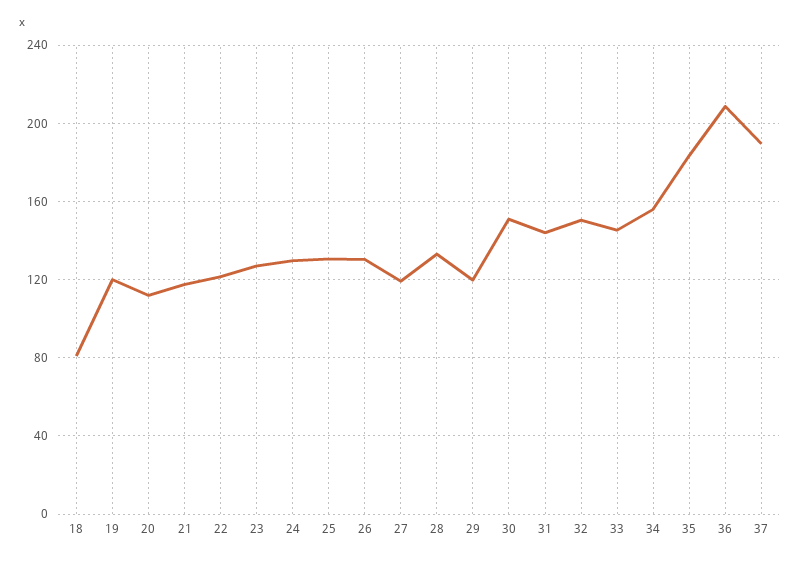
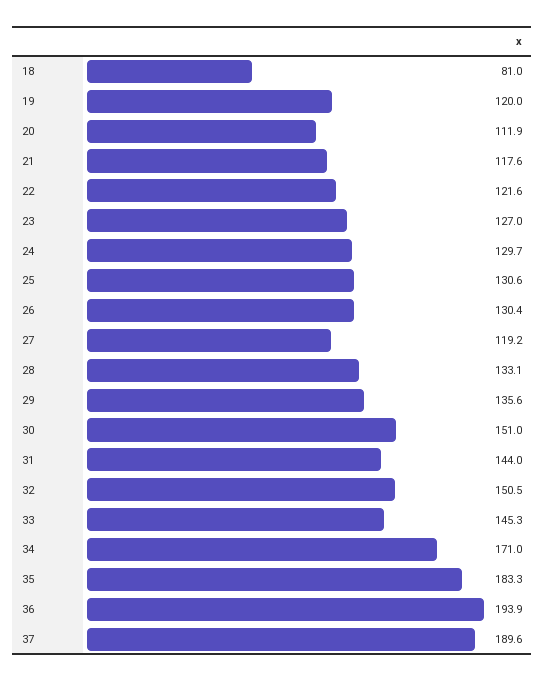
  {
    "18": 81,
    "19": 120,
    "20": 111.9,
    "21": 117.6,
    "22": 121.6,
    "23": 127,
    "24": 129.7,
    "25": 130.6,
    "26": 130.4,
    "27": 119.2,
    "28": 133.1,
-   "29": 120,
+   "29": 135.6,
    "30": 151,
    "31": 144,
    "32": 150.5,
    "33": 145.3,
-   "34": 155,
+   "34": 171,
    "35": 183.3,
-   "36": 210,
+   "36": 193.9,
    "37": 189.6
  }

